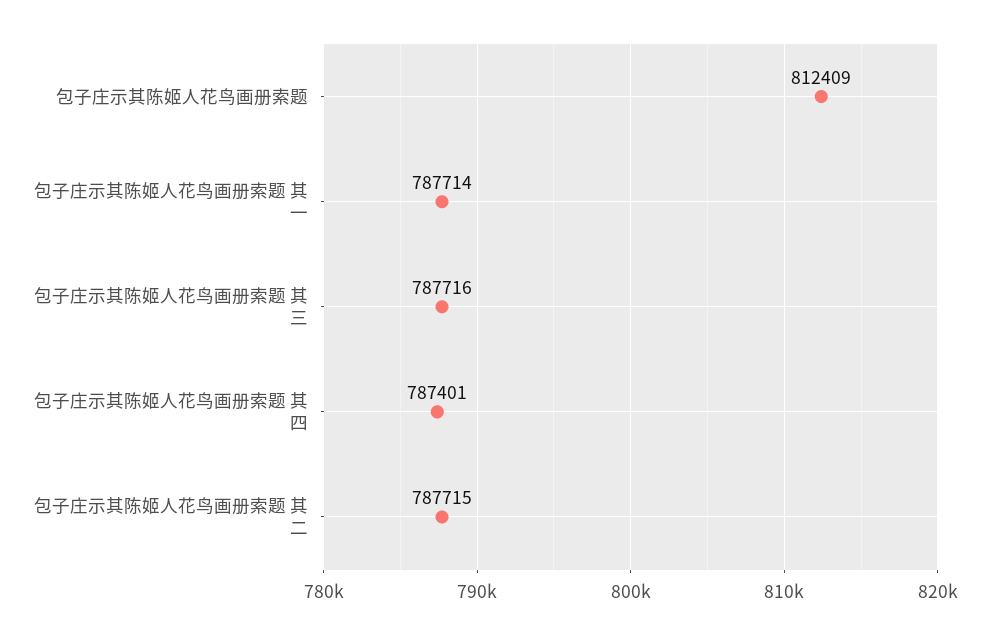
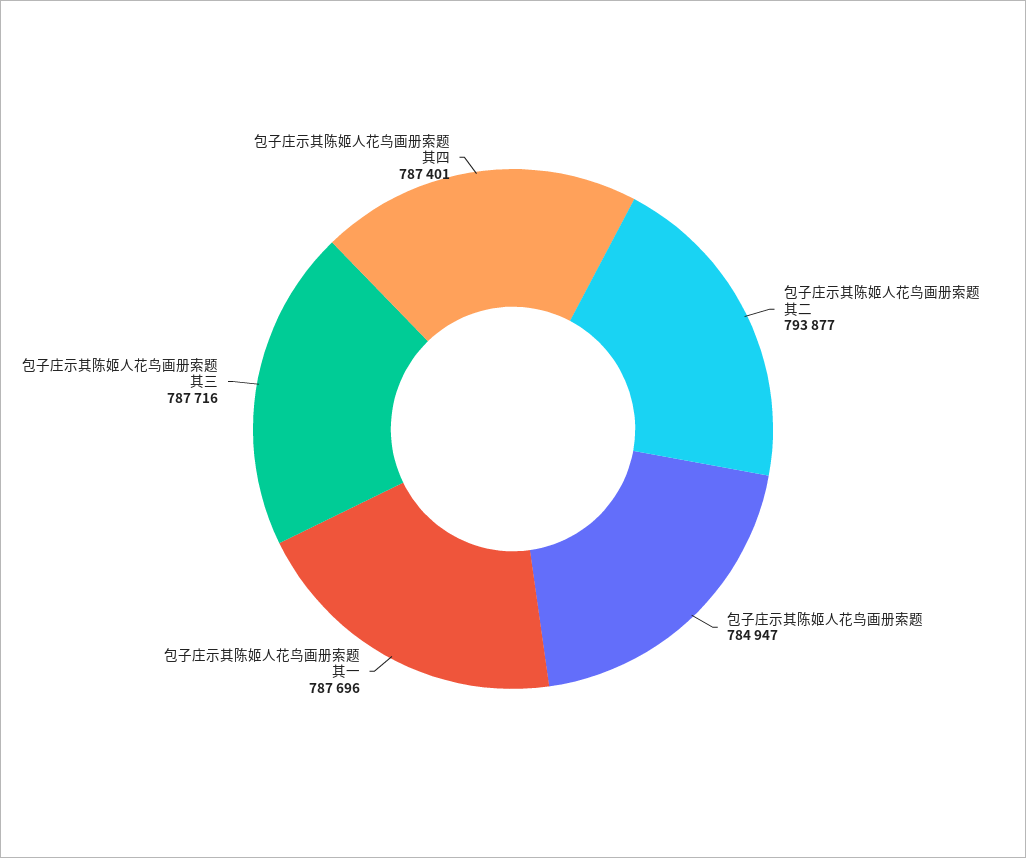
  {
-   "包子庄示其陈姬人花鸟画册索题": 812409,
+   "包子庄示其陈姬人花鸟画册索题": 784947,
-   "包子庄示其陈姬人花鸟画册索题 其一": 787714,
+   "包子庄示其陈姬人花鸟画册索题 其一": 787696,
    "包子庄示其陈姬人花鸟画册索题 其三": 787716,
    "包子庄示其陈姬人花鸟画册索题 其四": 787401,
-   "包子庄示其陈姬人花鸟画册索题 其二": 787715
+   "包子庄示其陈姬人花鸟画册索题 其二": 793877
  }

